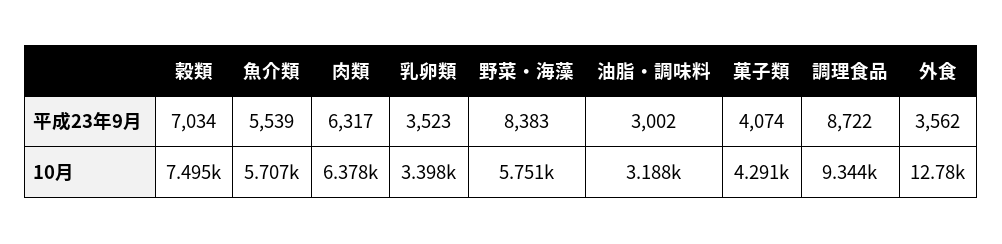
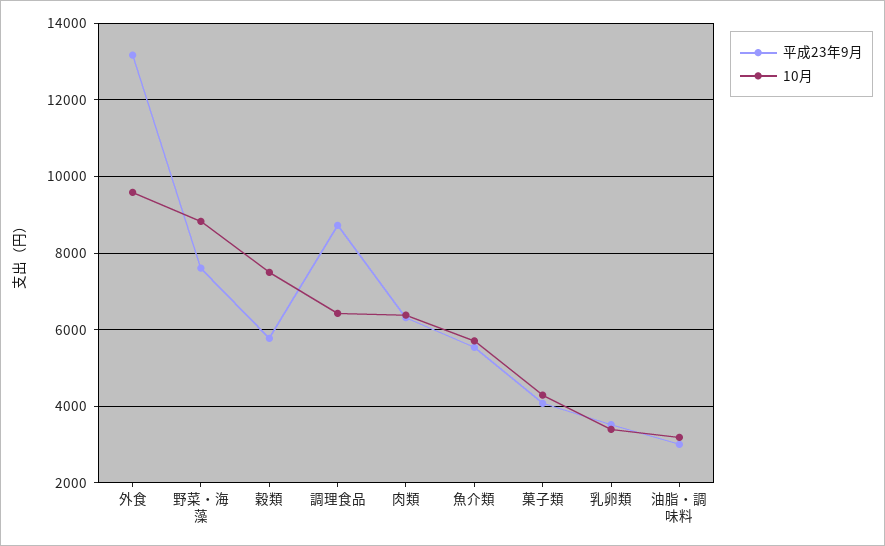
  {
    "平成23年9月": {
-     "穀類": 7034,
+     "穀類": 5800,
      "魚介類": 5539,
      "肉類": 6317,
      "乳卵類": 3523,
-     "野菜・海藻": 8383,
+     "野菜・海藻": 7600,
      "油脂・調味料": 3002,
      "菓子類": 4074,
      "調理食品": 8722,
-     "外食": 3562
+     "外食": 13200
    },
    "10月": {
      "穀類": 7495,
      "魚介類": 5707,
      "肉類": 6378,
      "乳卵類": 3398,
-     "野菜・海藻": 5751,
+     "野菜・海藻": 8800,
      "油脂・調味料": 3188,
      "菓子類": 4291,
-     "調理食品": 9344,
+     "調理食品": 6400,
-     "外食": 12780
+     "外食": 9600
    }
  }

